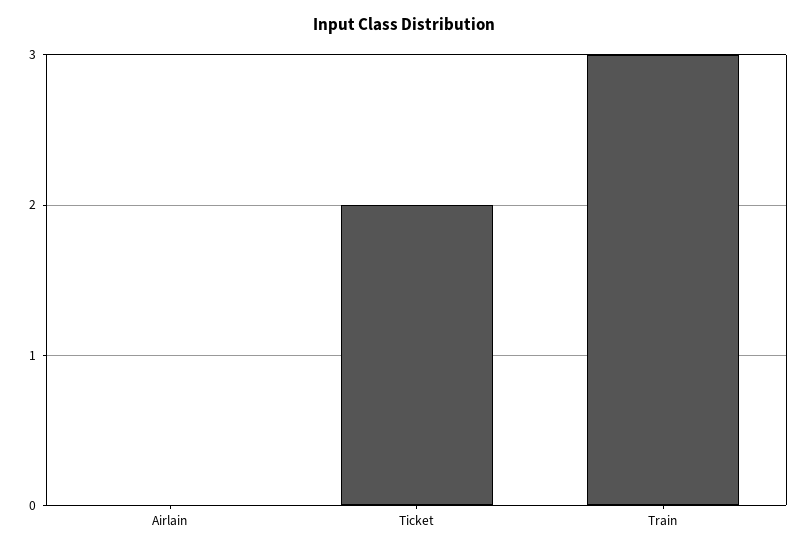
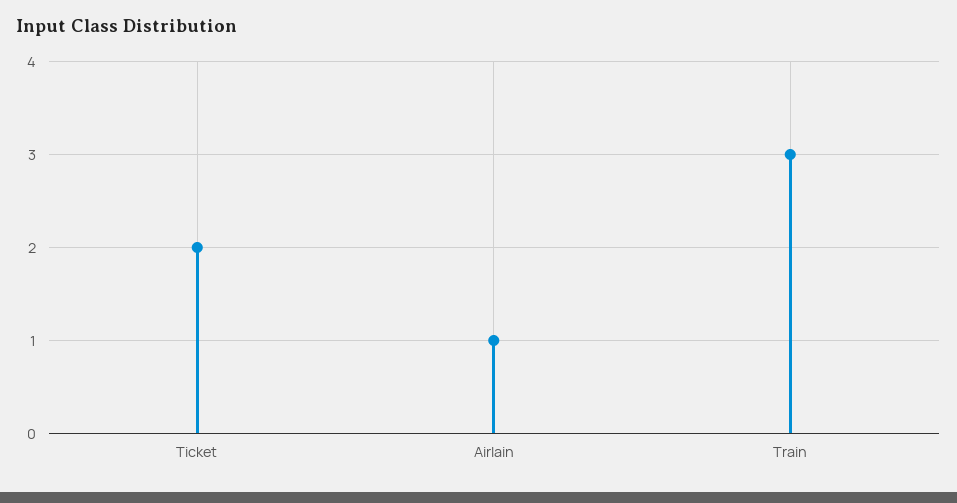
  {
-   "Airlain": 0,
+   "Airlain": 1,
    "Ticket": 2,
    "Train": 3
  }

